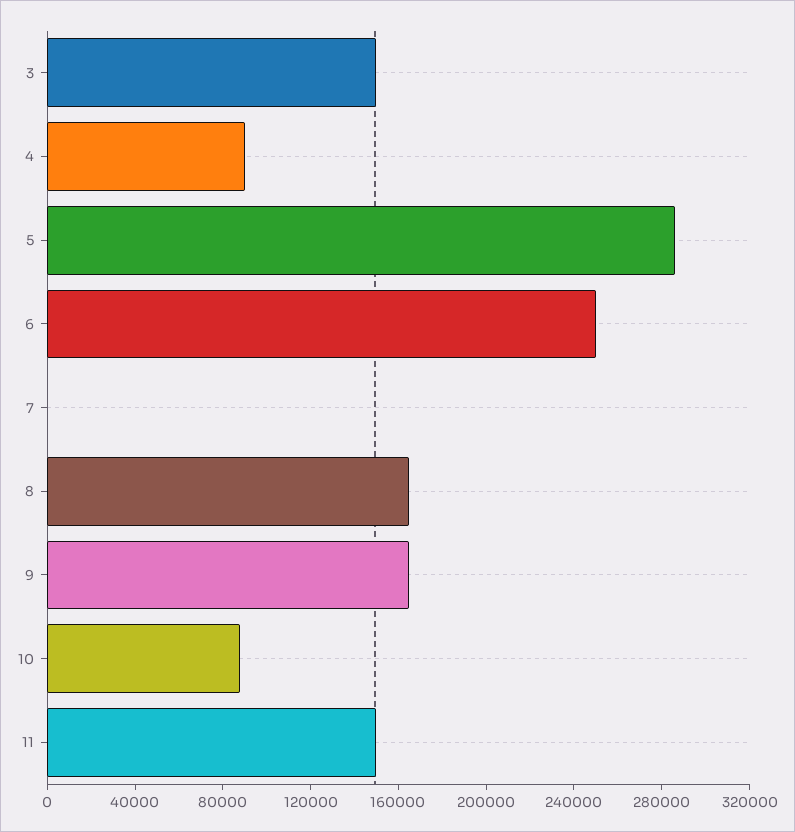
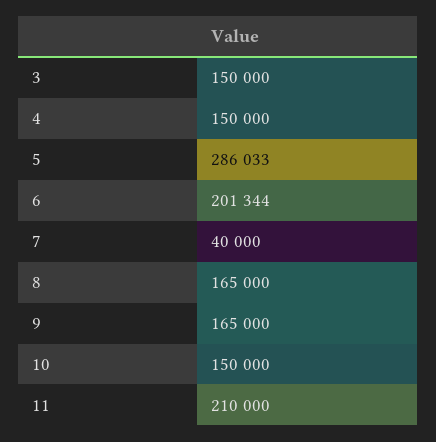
  {
    "3": 150000,
-   "4": 90000,
+   "4": 150000,
    "5": 286033,
-   "6": 250000,
+   "6": 201344,
-   "7": 0,
+   "7": 40000,
    "8": 165000,
    "9": 165000,
-   "10": 90000,
+   "10": 150000,
-   "11": 150000
+   "11": 210000
  }

